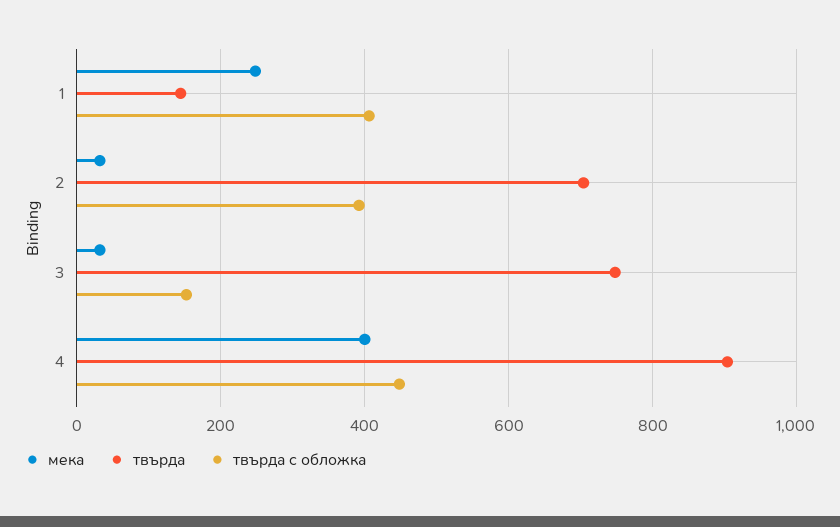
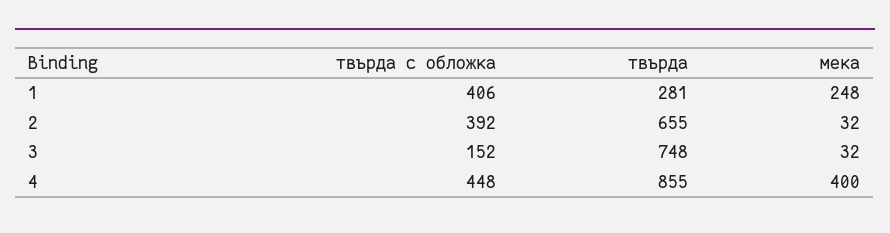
  {
    "мека": {
      "1": 248,
      "2": 32,
      "3": 32,
      "4": 400
    },
    "твърда": {
-     "1": 140,
+     "1": 281,
-     "2": 700,
+     "2": 655,
      "3": 748,
-     "4": 900
+     "4": 855
    },
    "твърда с обложка": {
      "1": 406,
      "2": 392,
      "3": 152,
      "4": 448
    }
  }

